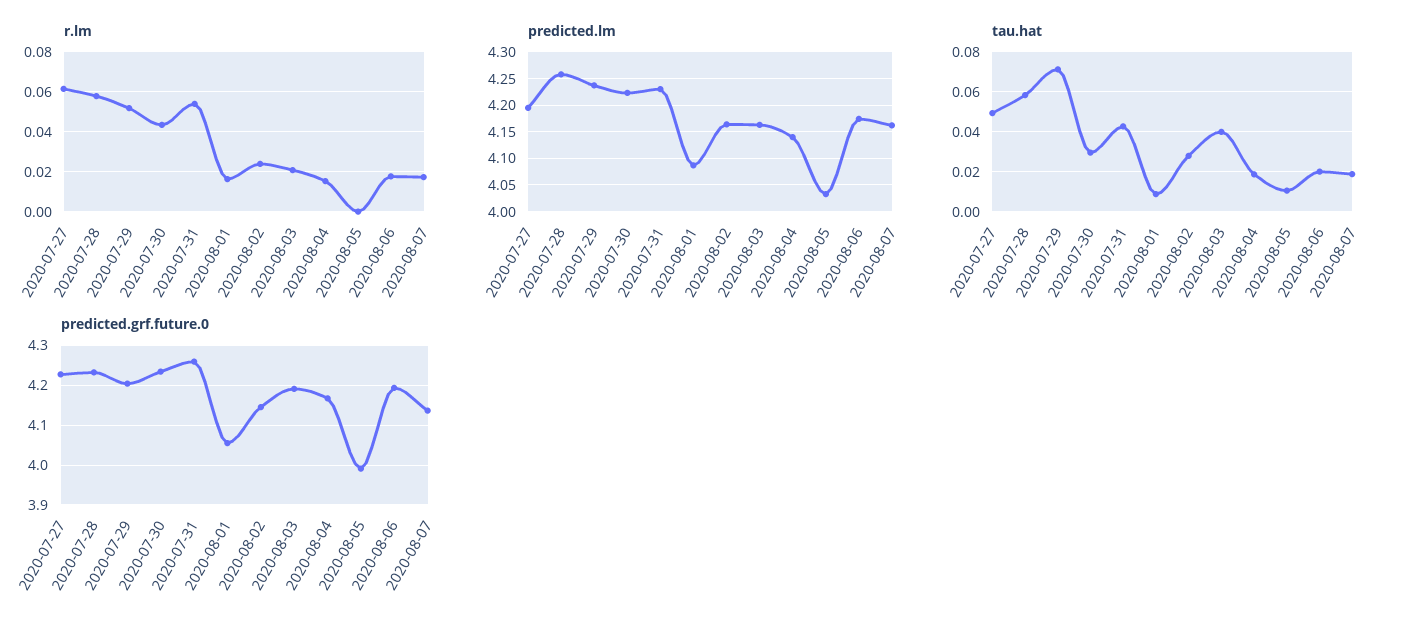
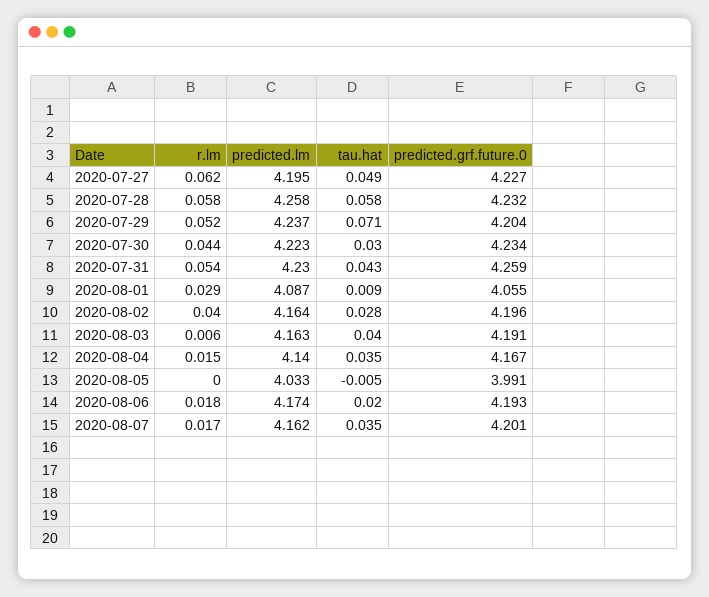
  {
    "r.lm": {
      "2020-07-27": 0.062,
      "2020-07-28": 0.058,
      "2020-07-29": 0.052,
      "2020-07-30": 0.044,
      "2020-07-31": 0.054,
-     "2020-08-01": 0.015,
+     "2020-08-01": 0.029,
-     "2020-08-02": 0.025,
+     "2020-08-02": 0.04,
-     "2020-08-03": 0.02,
+     "2020-08-03": 0.006,
      "2020-08-04": 0.015,
      "2020-08-05": 0,
      "2020-08-06": 0.018,
      "2020-08-07": 0.017
    },
    "predicted.lm": {
      "2020-07-27": 4.195,
      "2020-07-28": 4.258,
      "2020-07-29": 4.237,
      "2020-07-30": 4.223,
      "2020-07-31": 4.23,
      "2020-08-01": 4.087,
      "2020-08-02": 4.164,
      "2020-08-03": 4.163,
      "2020-08-04": 4.14,
      "2020-08-05": 4.033,
      "2020-08-06": 4.174,
      "2020-08-07": 4.162
    },
    "tau.hat": {
      "2020-07-27": 0.049,
      "2020-07-28": 0.058,
      "2020-07-29": 0.071,
      "2020-07-30": 0.03,
      "2020-07-31": 0.043,
      "2020-08-01": 0.009,
      "2020-08-02": 0.028,
      "2020-08-03": 0.04,
-     "2020-08-04": 0.02,
+     "2020-08-04": 0.035,
-     "2020-08-05": 0.01,
+     "2020-08-05": -0.005,
      "2020-08-06": 0.02,
-     "2020-08-07": 0.02
+     "2020-08-07": 0.035
    },
    "predicted.grf.future.0": {
      "2020-07-27": 4.227,
      "2020-07-28": 4.232,
      "2020-07-29": 4.204,
      "2020-07-30": 4.234,
      "2020-07-31": 4.259,
      "2020-08-01": 4.055,
-     "2020-08-02": 4.14,
+     "2020-08-02": 4.196,
      "2020-08-03": 4.191,
      "2020-08-04": 4.167,
      "2020-08-05": 3.991,
      "2020-08-06": 4.193,
-     "2020-08-07": 4.14
+     "2020-08-07": 4.201
    }
  }

